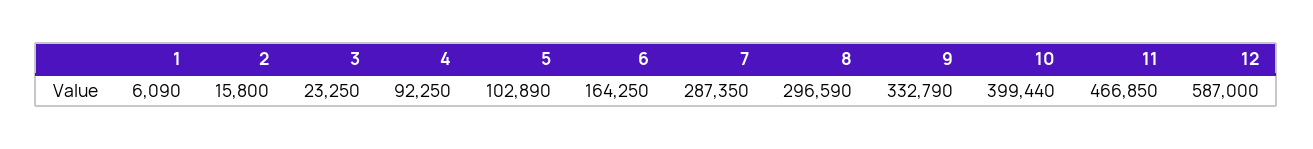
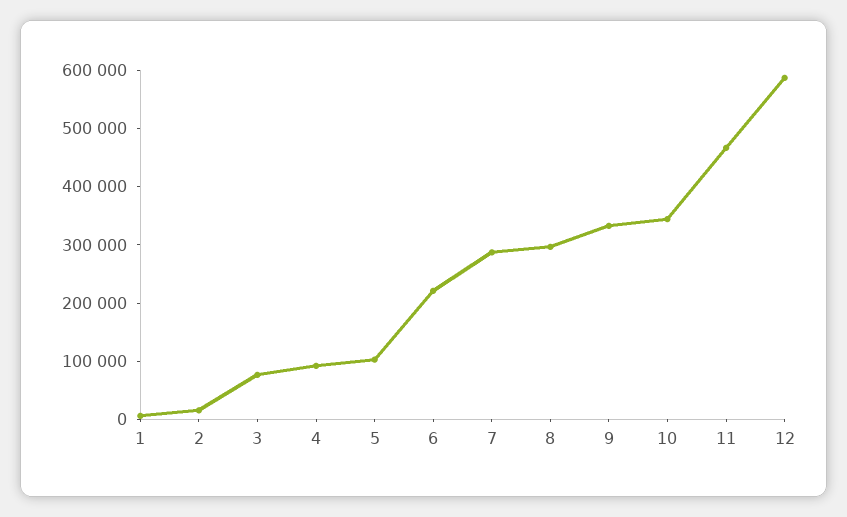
  {
    "1": 6090,
    "2": 15800,
-   "3": 23250,
+   "3": 80000,
    "4": 92250,
    "5": 102890,
-   "6": 164250,
+   "6": 220000,
    "7": 287350,
    "8": 296590,
    "9": 332790,
-   "10": 399440,
+   "10": 340000,
    "11": 466850,
    "12": 587000
  }

